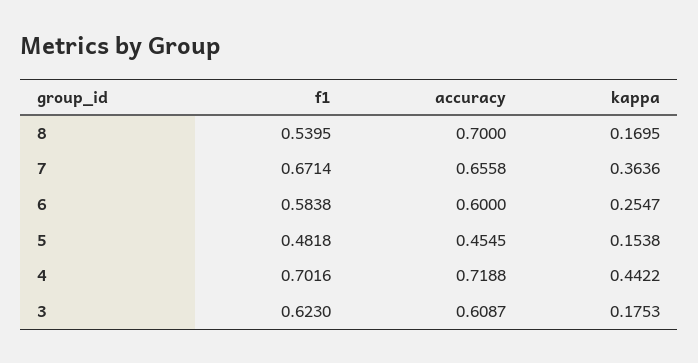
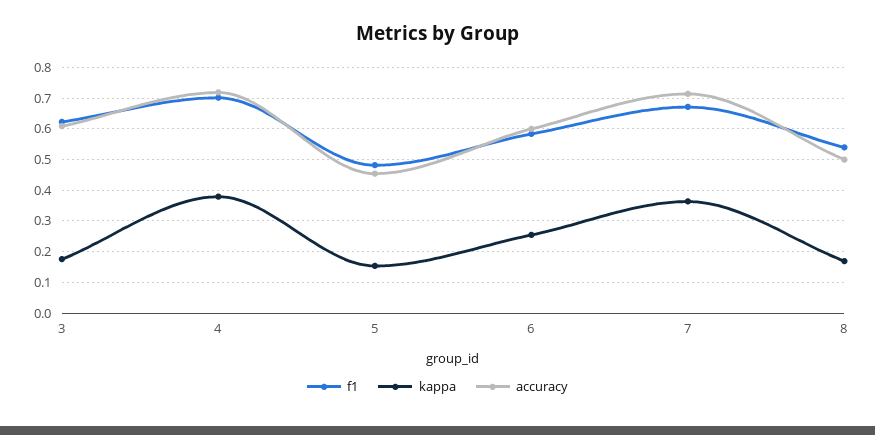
  {
    "f1": {
      "8": 0.5395,
      "7": 0.6714,
      "6": 0.5838,
      "5": 0.4818,
      "4": 0.7016,
      "3": 0.623
    },
    "accuracy": {
-     "8": 0.7,
+     "8": 0.5,
-     "7": 0.6558,
+     "7": 0.72,
      "6": 0.6,
      "5": 0.4545,
      "4": 0.7188,
      "3": 0.6087
    },
    "kappa": {
      "8": 0.1695,
      "7": 0.3636,
      "6": 0.2547,
      "5": 0.1538,
-     "4": 0.4422,
+     "4": 0.38,
      "3": 0.1753
    }
  }

